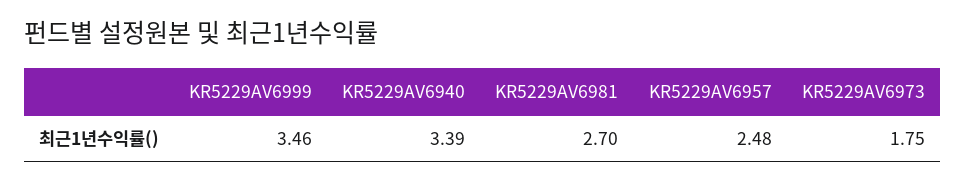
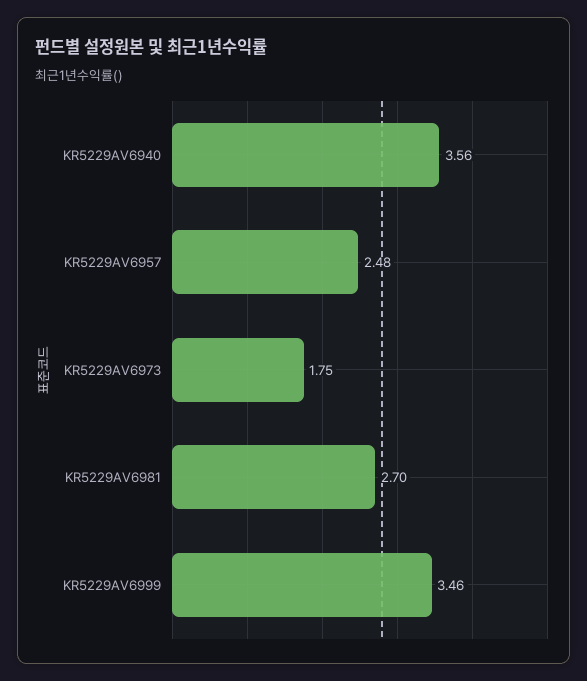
  {
    "KR5229AV6999": 3.46,
-   "KR5229AV6940": 3.39,
+   "KR5229AV6940": 3.56,
    "KR5229AV6981": 2.7,
    "KR5229AV6957": 2.48,
    "KR5229AV6973": 1.75
  }

